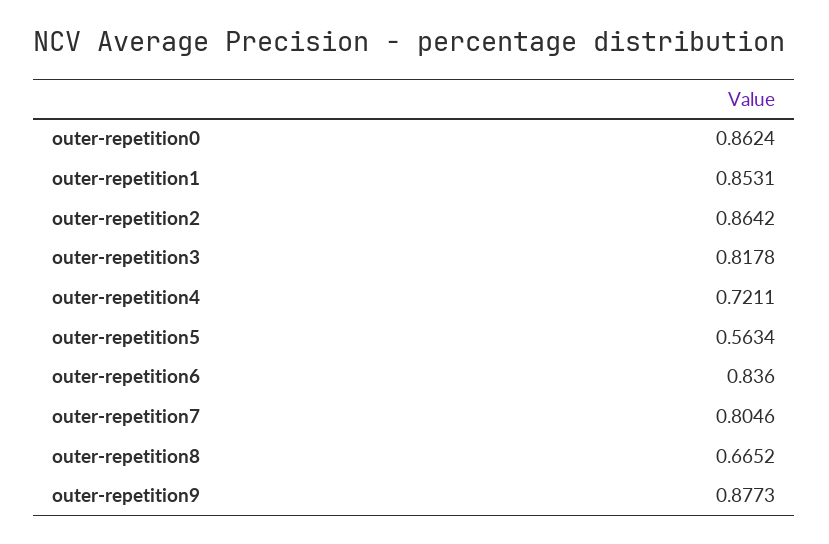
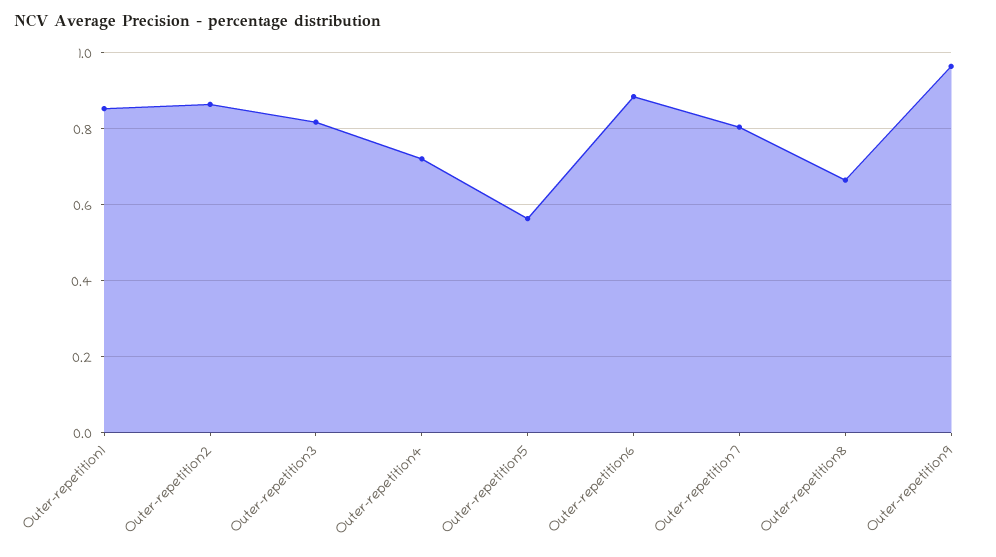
  {
-   "outer-repetition0": 0.8624,
    "outer-repetition1": 0.8531,
    "outer-repetition2": 0.8642,
    "outer-repetition3": 0.8178,
    "outer-repetition4": 0.7211,
    "outer-repetition5": 0.5634,
-   "outer-repetition6": 0.836,
+   "outer-repetition6": 0.88,
    "outer-repetition7": 0.8046,
    "outer-repetition8": 0.6652,
-   "outer-repetition9": 0.8773
+   "outer-repetition9": 0.96
  }

